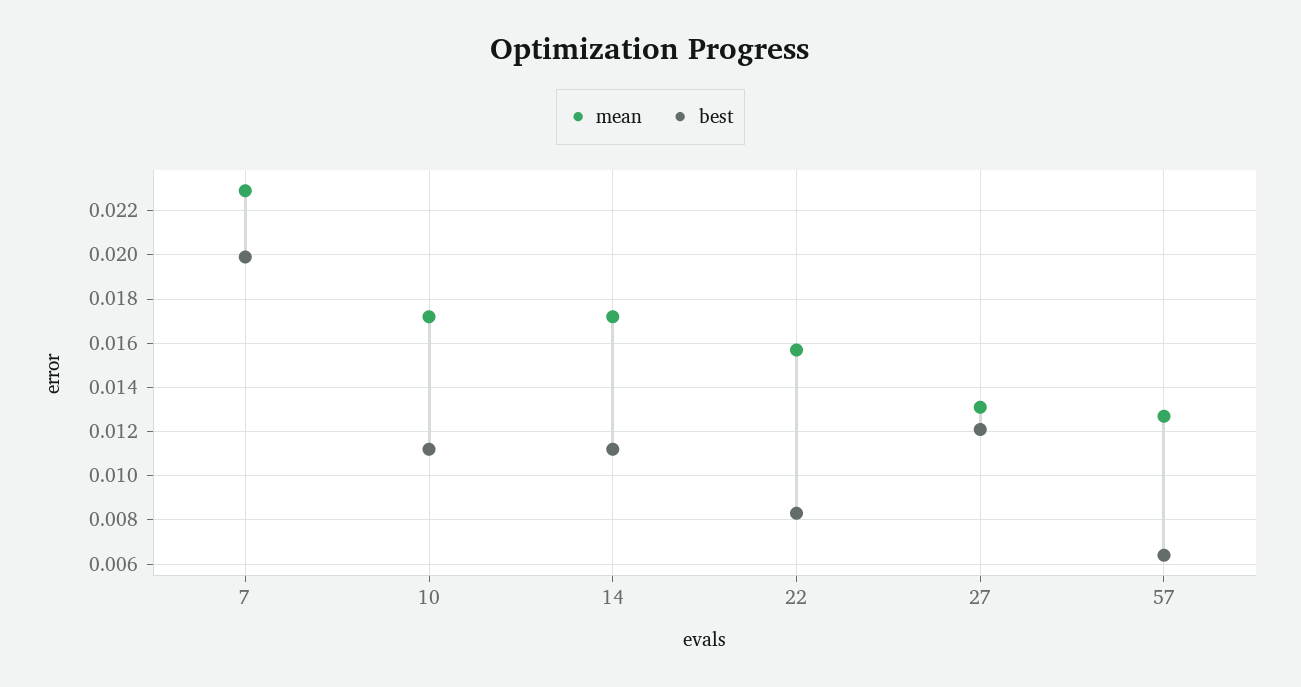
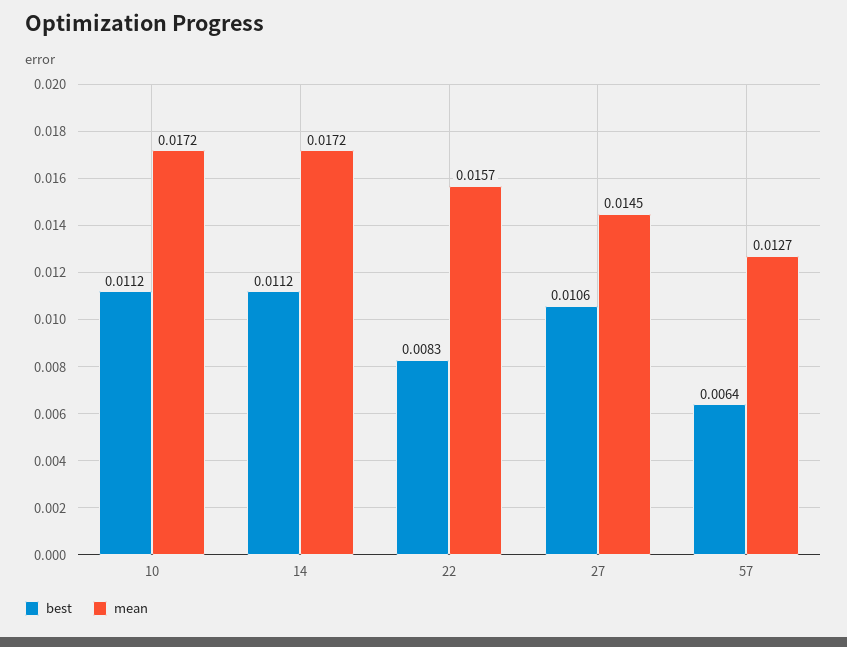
  {
    "mean": {
-     "7": 0.023,
      "10": 0.0172,
      "14": 0.0172,
      "22": 0.0157,
-     "27": 0.013,
+     "27": 0.0145,
      "57": 0.0127
    },
    "best": {
-     "7": 0.02,
      "10": 0.0112,
      "14": 0.0112,
      "22": 0.0083,
-     "27": 0.012,
+     "27": 0.0106,
      "57": 0.0064
    }
  }

